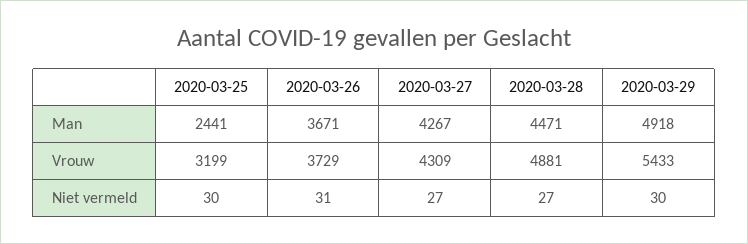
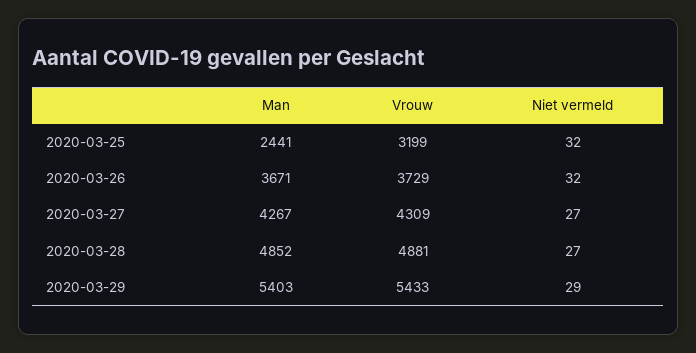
  {
    "2020-03-25": {
      "Man": 2441,
      "Vrouw": 3199,
-     "Niet vermeld": 30
+     "Niet vermeld": 32
    },
    "2020-03-26": {
      "Man": 3671,
      "Vrouw": 3729,
-     "Niet vermeld": 31
+     "Niet vermeld": 32
    },
    "2020-03-27": {
      "Man": 4267,
      "Vrouw": 4309,
      "Niet vermeld": 27
    },
    "2020-03-28": {
-     "Man": 4471,
+     "Man": 4852,
      "Vrouw": 4881,
      "Niet vermeld": 27
    },
    "2020-03-29": {
-     "Man": 4918,
+     "Man": 5403,
      "Vrouw": 5433,
-     "Niet vermeld": 30
+     "Niet vermeld": 29
    }
  }

